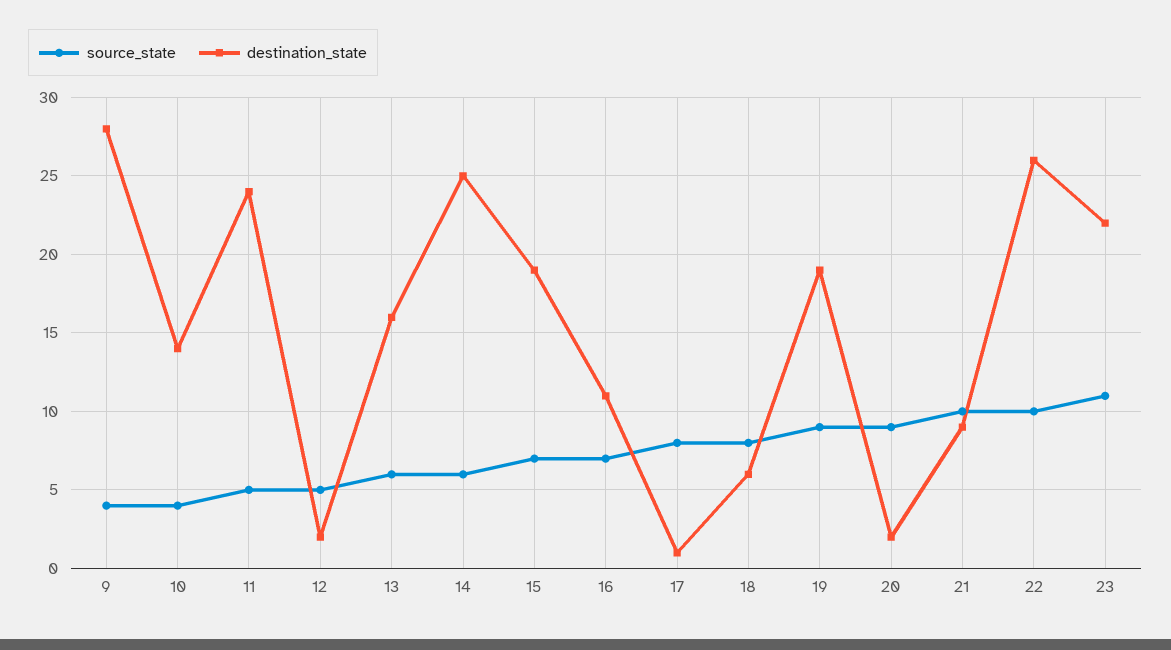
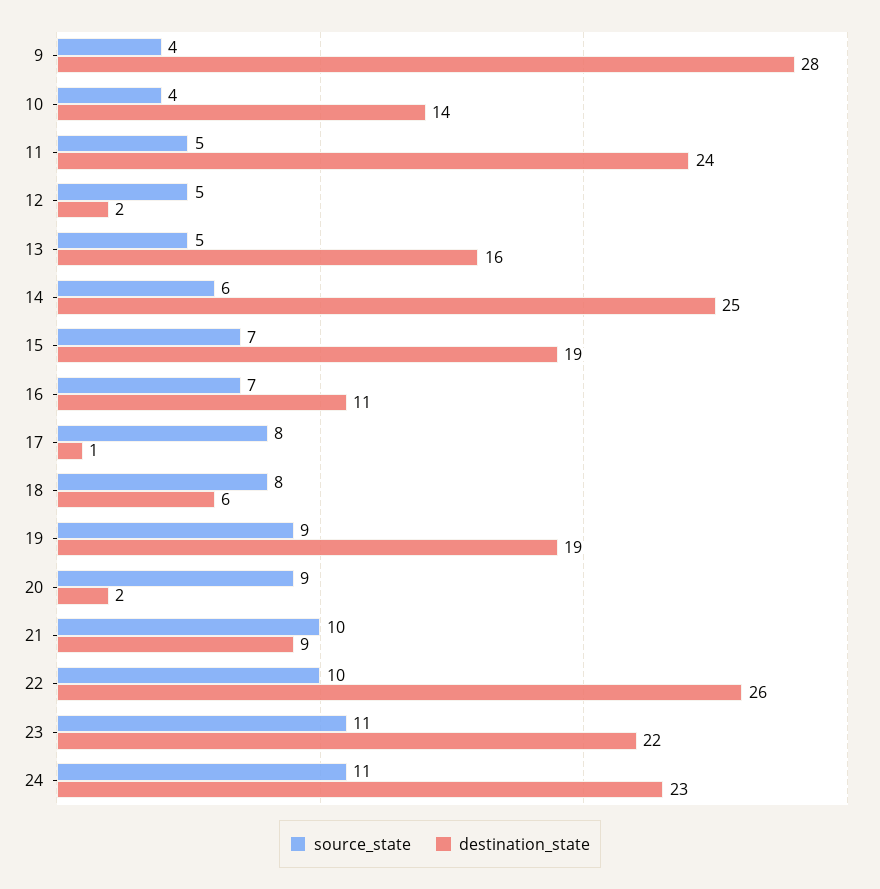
  {
    "source_state": {
      "9": 4,
      "10": 4,
      "11": 5,
      "12": 5,
-     "13": 6,
+     "13": 5,
      "14": 6,
      "15": 7,
      "16": 7,
      "17": 8,
      "18": 8,
      "19": 9,
      "20": 9,
      "21": 10,
      "22": 10,
-     "23": 11
+     "23": 11,
+     "24": 11
    },
    "destination_state": {
      "9": 28,
      "10": 14,
      "11": 24,
      "12": 2,
      "13": 16,
      "14": 25,
      "15": 19,
      "16": 11,
      "17": 1,
      "18": 6,
      "19": 19,
      "20": 2,
      "21": 9,
      "22": 26,
-     "23": 22
+     "23": 22,
+     "24": 23
    }
  }

